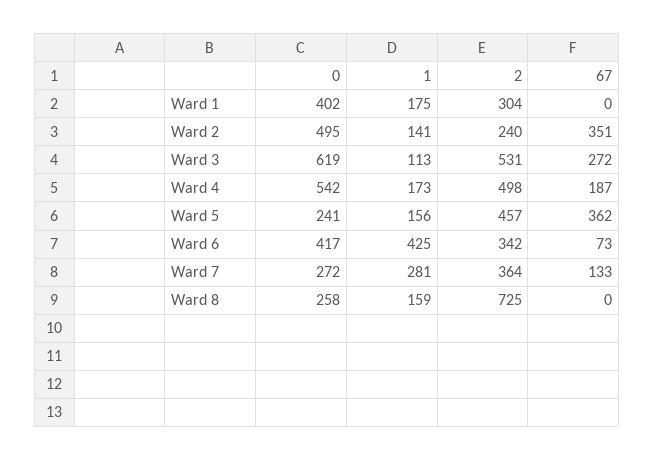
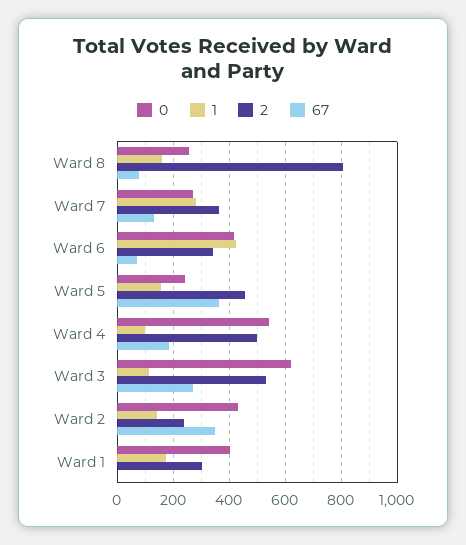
  {
    "0": {
      "Ward 1": 402,
-     "Ward 2": 495,
+     "Ward 2": 425,
      "Ward 3": 619,
      "Ward 4": 542,
      "Ward 5": 241,
      "Ward 6": 417,
      "Ward 7": 272,
      "Ward 8": 258
    },
    "1": {
      "Ward 1": 175,
      "Ward 2": 141,
      "Ward 3": 113,
-     "Ward 4": 173,
+     "Ward 4": 100,
      "Ward 5": 156,
      "Ward 6": 425,
      "Ward 7": 281,
      "Ward 8": 159
    },
    "2": {
      "Ward 1": 304,
      "Ward 2": 240,
      "Ward 3": 531,
      "Ward 4": 498,
      "Ward 5": 457,
      "Ward 6": 342,
      "Ward 7": 364,
-     "Ward 8": 725
+     "Ward 8": 800
    },
    "67": {
      "Ward 1": 0,
      "Ward 2": 351,
      "Ward 3": 272,
      "Ward 4": 187,
      "Ward 5": 362,
      "Ward 6": 73,
      "Ward 7": 133,
-     "Ward 8": 0
+     "Ward 8": 75
    }
  }

